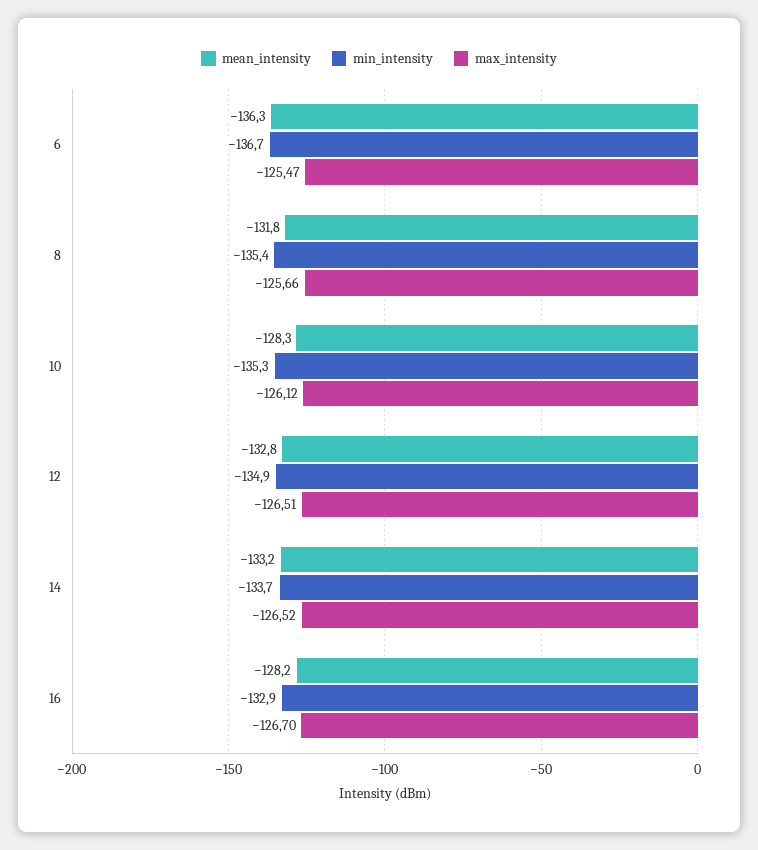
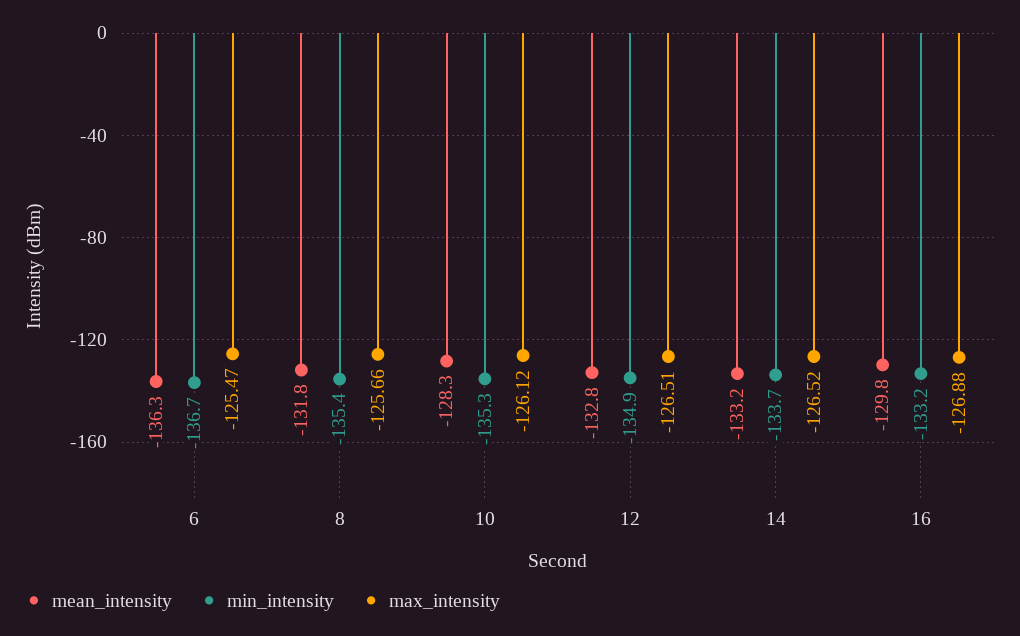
  {
    "mean_intensity": {
      "6": -136.3,
      "8": -131.8,
      "10": -128.3,
      "12": -132.8,
      "14": -133.2,
-     "16": -128.2
+     "16": -129.8
    },
    "min_intensity": {
      "6": -136.7,
      "8": -135.4,
      "10": -135.3,
      "12": -134.9,
      "14": -133.7,
-     "16": -132.9
+     "16": -133.2
    },
    "max_intensity": {
      "6": -125.47,
      "8": -125.66,
      "10": -126.12,
      "12": -126.51,
      "14": -126.52,
-     "16": -126.7
+     "16": -126.88
    }
  }

